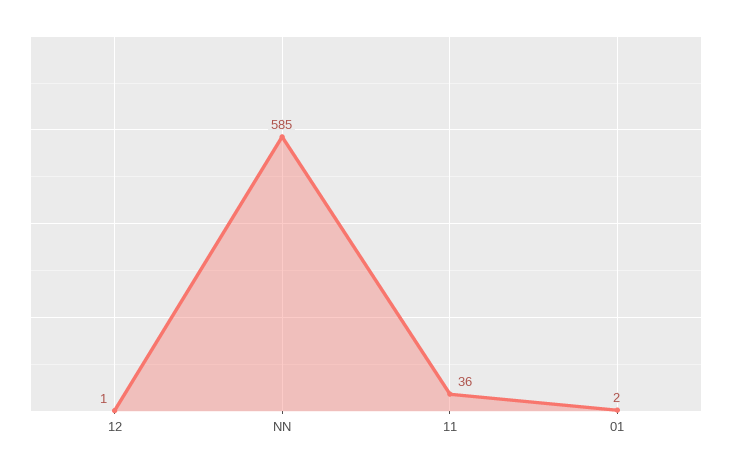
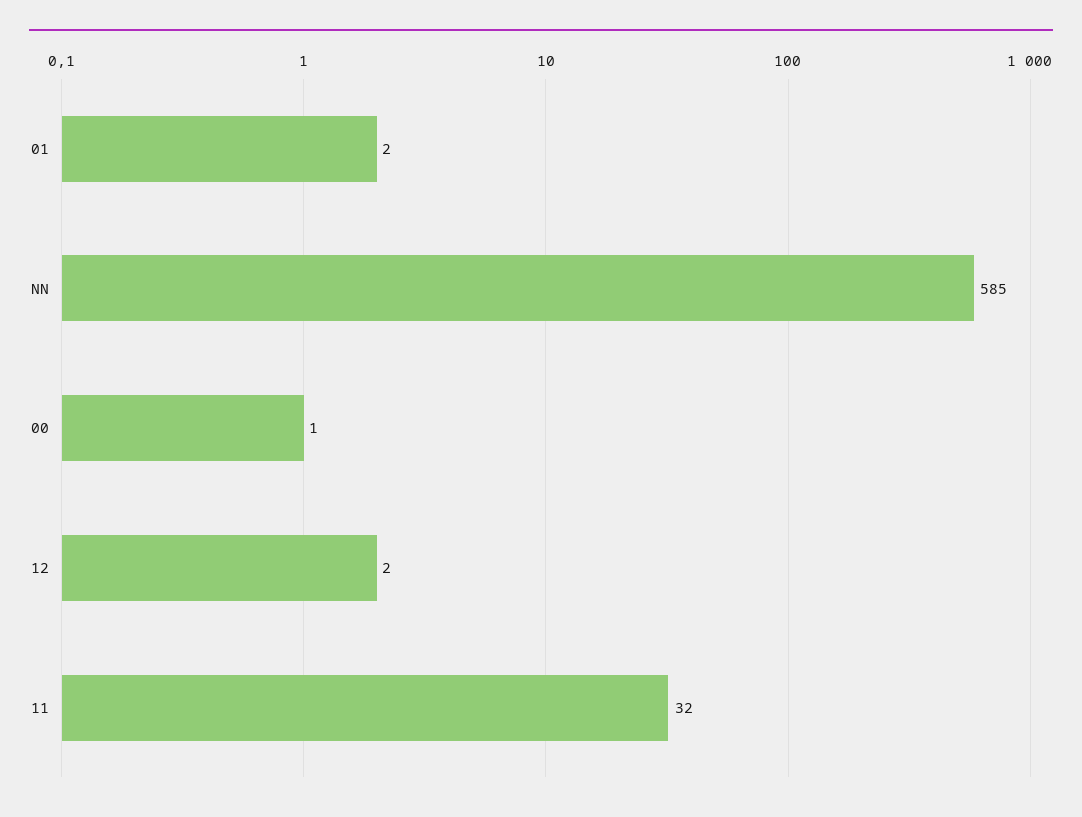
  {
-   "12": 1,
+   "12": 2,
    "NN": 585,
-   "11": 36,
+   "11": 32,
-   "01": 2
+   "01": 2,
+   "00": 1
  }

